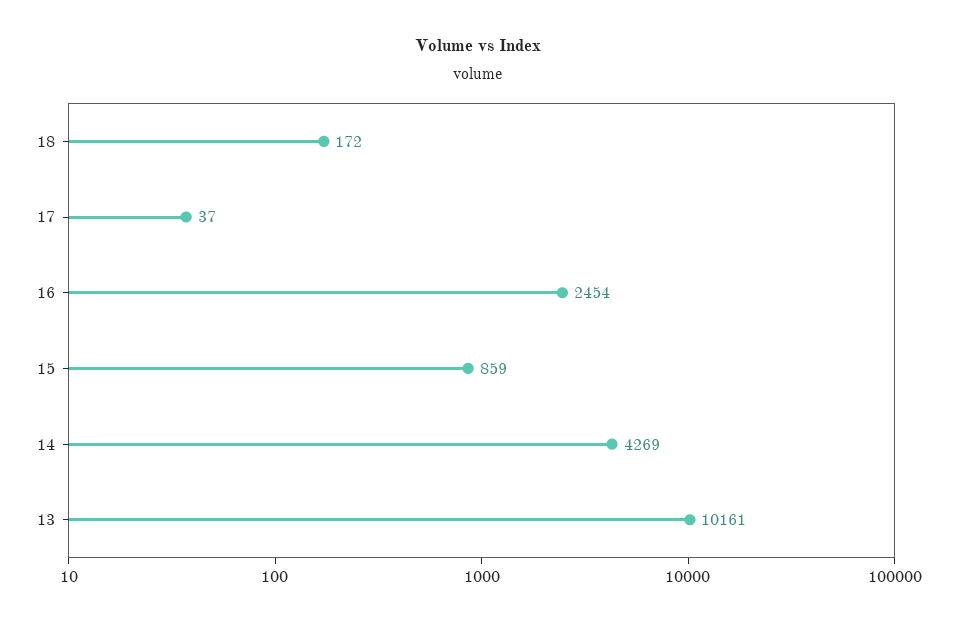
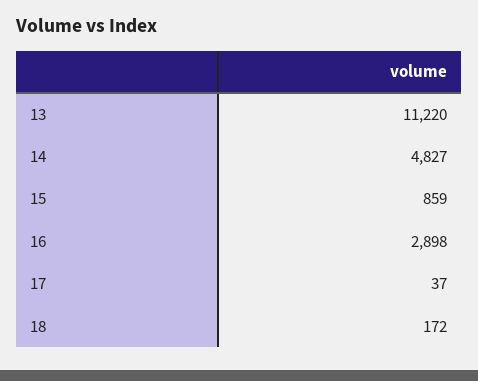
  {
    "18": 172,
    "17": 37,
-   "16": 2454,
+   "16": 2898,
    "15": 859,
-   "14": 4269,
+   "14": 4827,
-   "13": 10161
+   "13": 11220
  }

